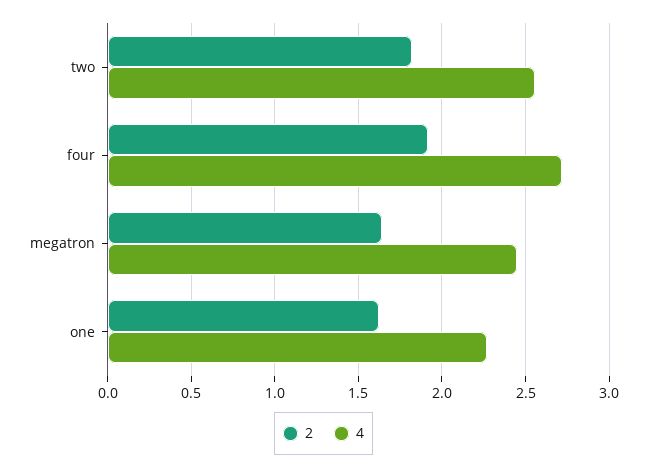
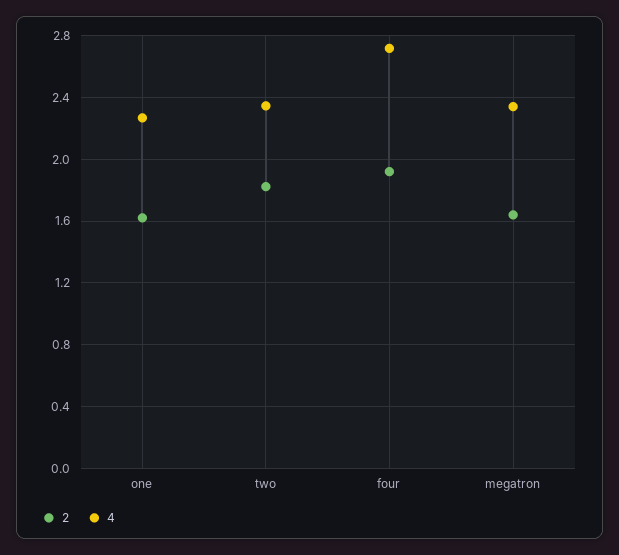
  {
    "2": {
      "two": 1.8,
      "four": 1.9,
      "megatron": 1.65,
      "one": 1.6
    },
    "4": {
-     "two": 2.55,
+     "two": 2.35,
      "four": 2.7,
-     "megatron": 2.45,
+     "megatron": 2.35,
      "one": 2.25
    }
  }

